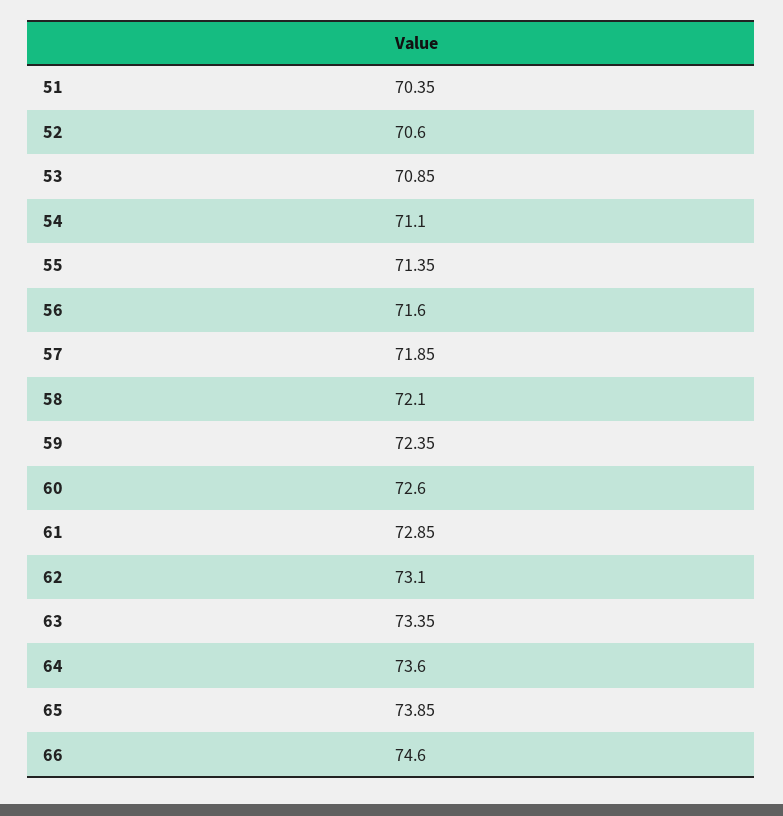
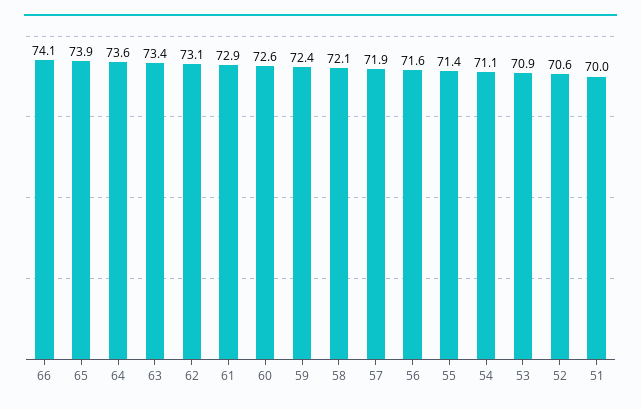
  {
-   "51": 70.35,
+   "51": 70,
    "52": 70.6,
    "53": 70.85,
    "54": 71.1,
    "55": 71.35,
    "56": 71.6,
    "57": 71.85,
    "58": 72.1,
    "59": 72.35,
    "60": 72.6,
    "61": 72.85,
    "62": 73.1,
    "63": 73.35,
    "64": 73.6,
    "65": 73.85,
-   "66": 74.6
+   "66": 74.1
  }

